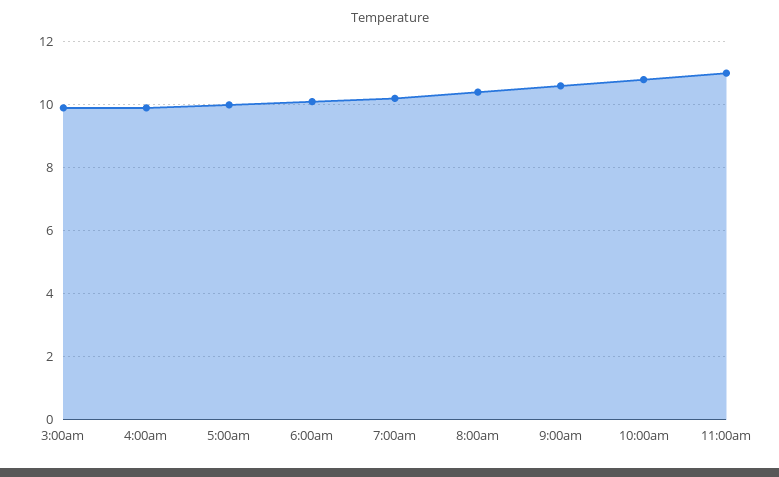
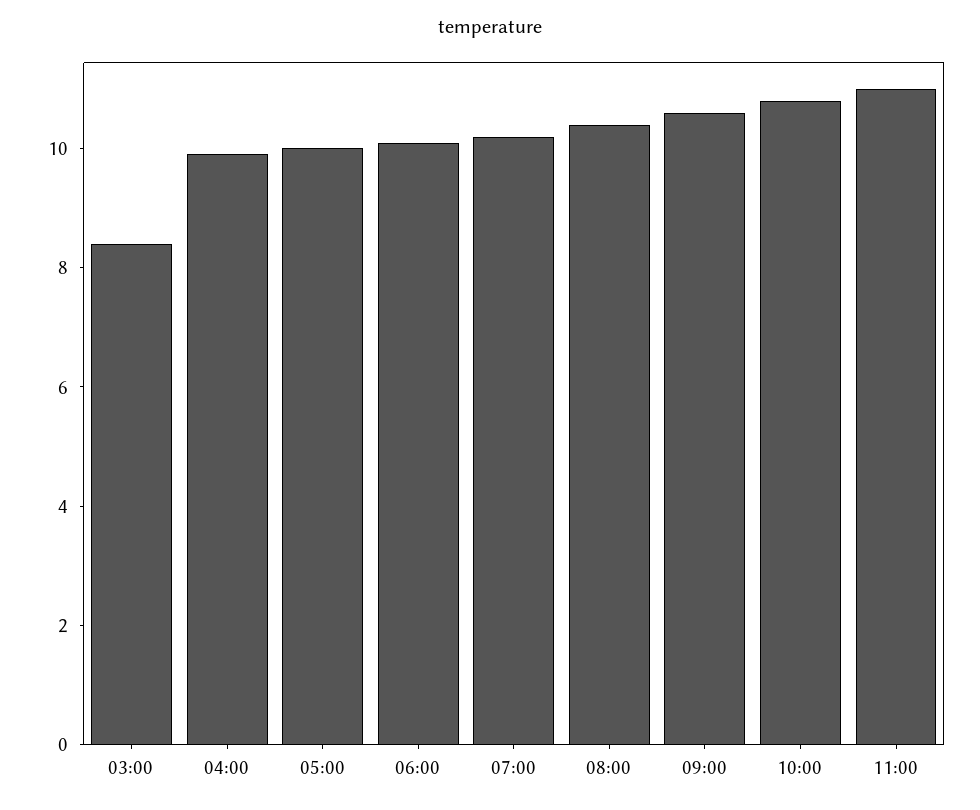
  {
-   "3:00am": 10,
+   "3:00am": 8.5,
    "4:00am": 10,
    "5:00am": 10,
    "6:00am": 10,
    "7:00am": 10,
    "8:00am": 10.5,
    "9:00am": 10.5,
    "10:00am": 11,
    "11:00am": 11
  }

